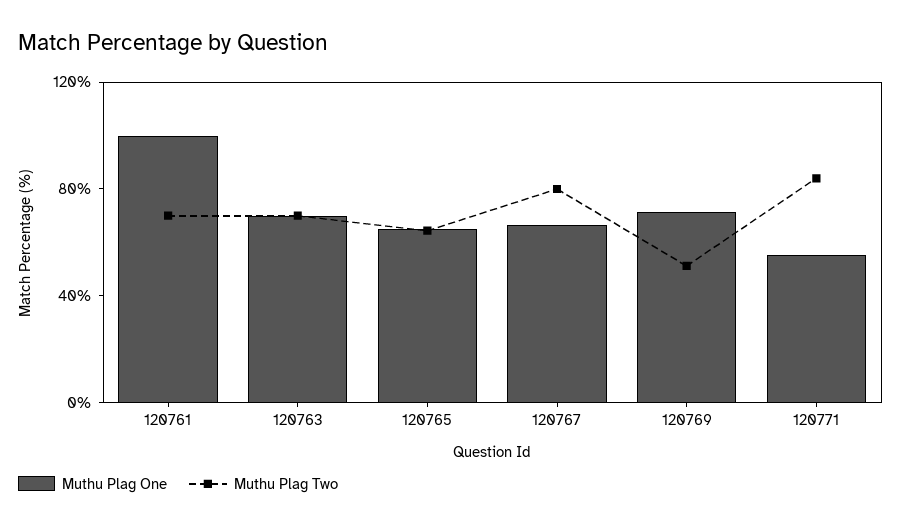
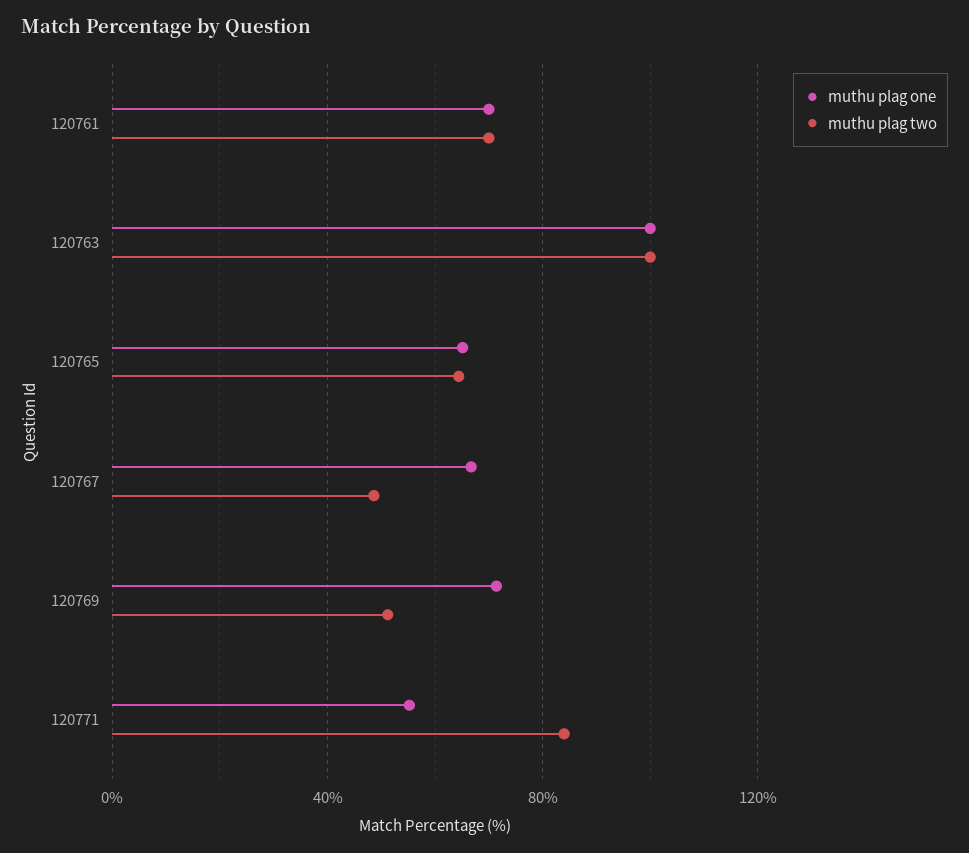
  {
    "Muthu Plag One": {
-     "120761": 100,
+     "120761": 70,
-     "120763": 70,
+     "120763": 100,
      "120765": 65,
      "120767": 65,
      "120769": 70,
      "120771": 55
    },
    "Muthu Plag Two": {
      "120761": 70,
-     "120763": 70,
+     "120763": 100,
      "120765": 65,
-     "120767": 80,
+     "120767": 50,
      "120769": 50,
      "120771": 85
    }
  }

